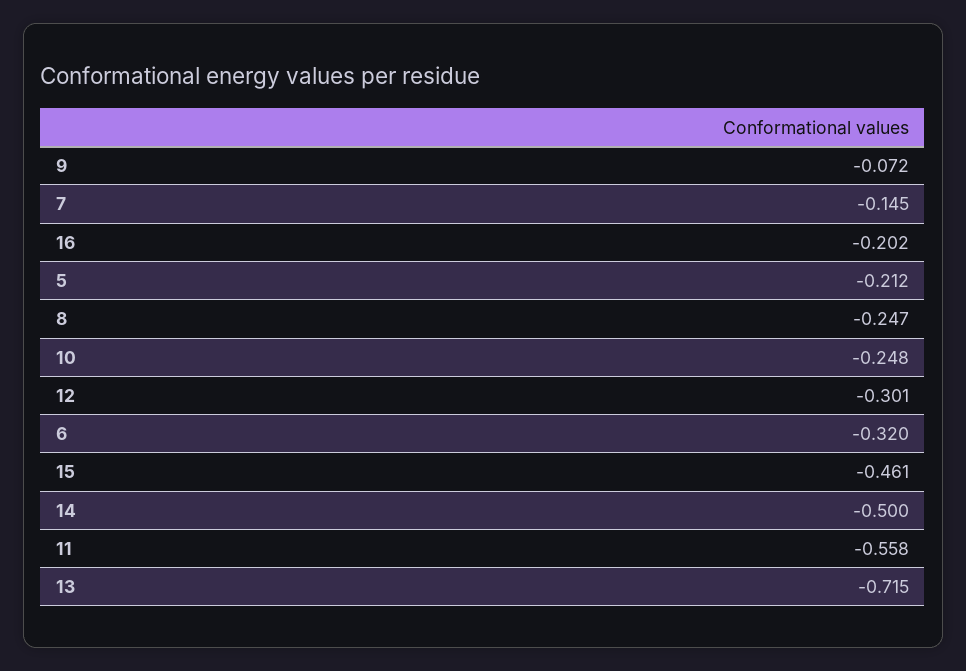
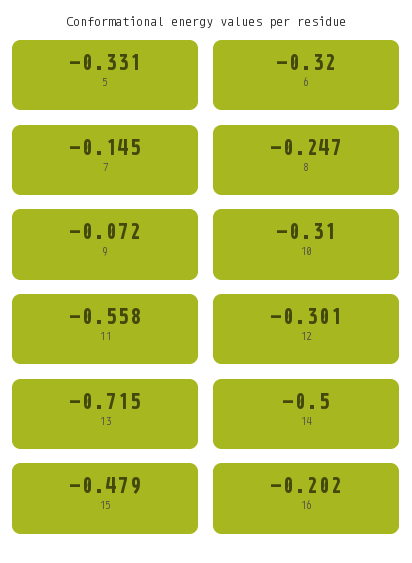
  {
    "9": -0.072,
    "7": -0.145,
    "16": -0.202,
-   "5": -0.212,
+   "5": -0.331,
    "8": -0.247,
-   "10": -0.248,
+   "10": -0.31,
    "12": -0.301,
    "6": -0.32,
-   "15": -0.461,
+   "15": -0.479,
    "14": -0.5,
    "11": -0.558,
    "13": -0.715
  }

